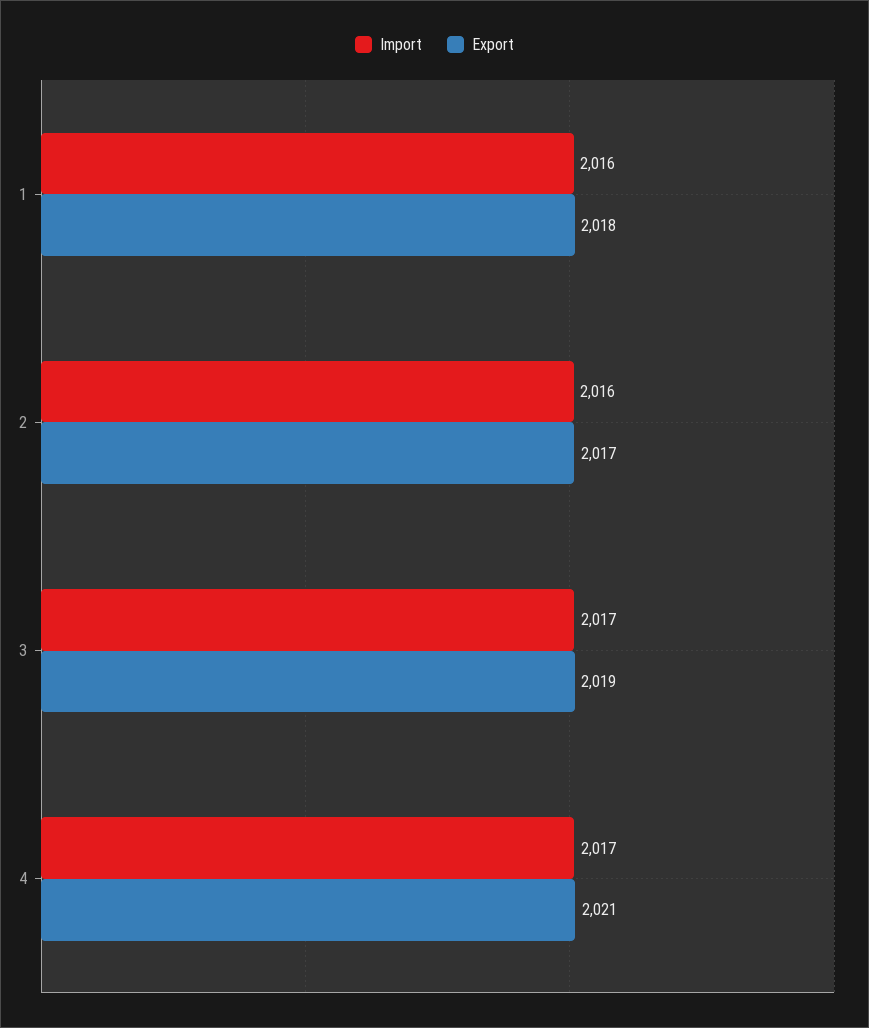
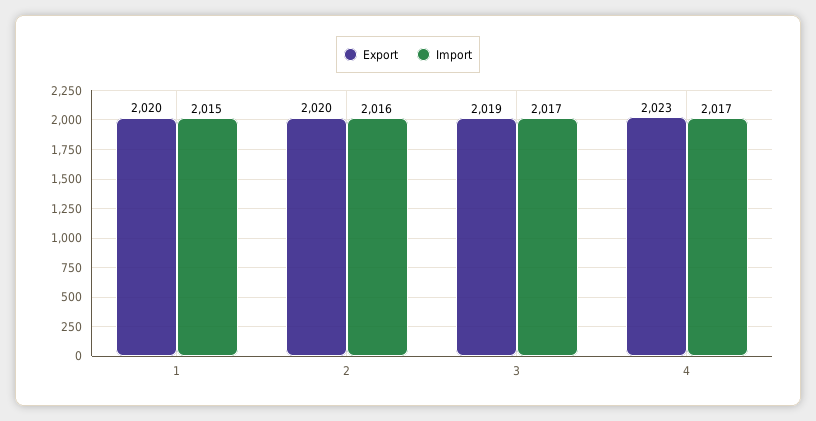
  {
    "Import": {
-     "1": 2016,
+     "1": 2015,
      "2": 2016,
      "3": 2017,
      "4": 2017
    },
    "Export": {
-     "1": 2018,
+     "1": 2020,
-     "2": 2017,
+     "2": 2020,
      "3": 2019,
-     "4": 2021
+     "4": 2023
    }
  }

